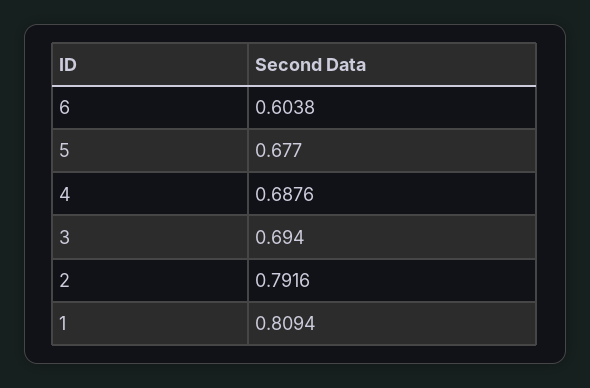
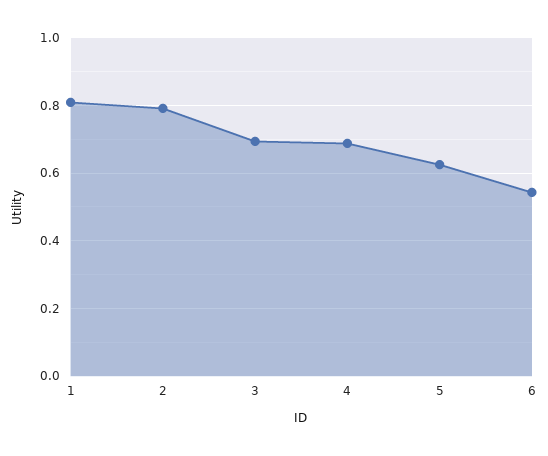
  {
-   "6": 0.6038,
+   "6": 0.54,
-   "5": 0.677,
+   "5": 0.62,
    "4": 0.6876,
    "3": 0.694,
    "2": 0.7916,
    "1": 0.8094
  }

